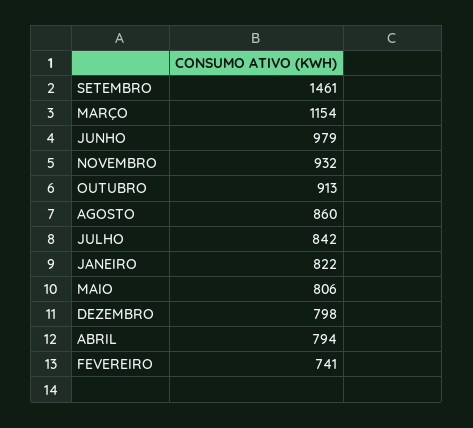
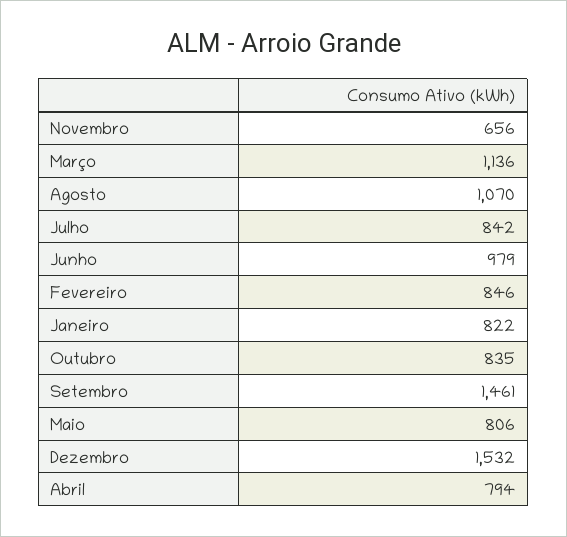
  {
    "SETEMBRO": 1461,
-   "MARÇO": 1154,
+   "MARÇO": 1136,
    "JUNHO": 979,
-   "NOVEMBRO": 932,
+   "NOVEMBRO": 656,
-   "OUTUBRO": 913,
+   "OUTUBRO": 835,
-   "AGOSTO": 860,
+   "AGOSTO": 1070,
    "JULHO": 842,
    "JANEIRO": 822,
    "MAIO": 806,
-   "DEZEMBRO": 798,
+   "DEZEMBRO": 1532,
    "ABRIL": 794,
-   "FEVEREIRO": 741
+   "FEVEREIRO": 846
  }

